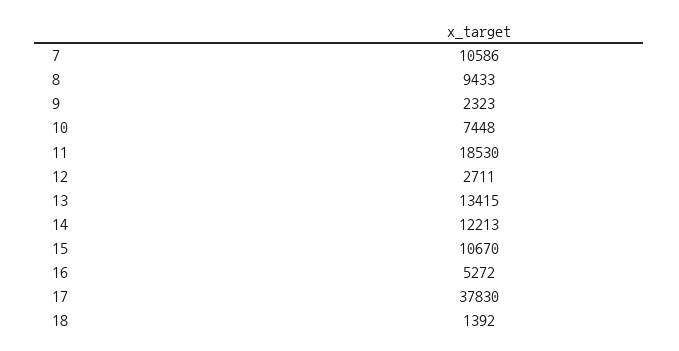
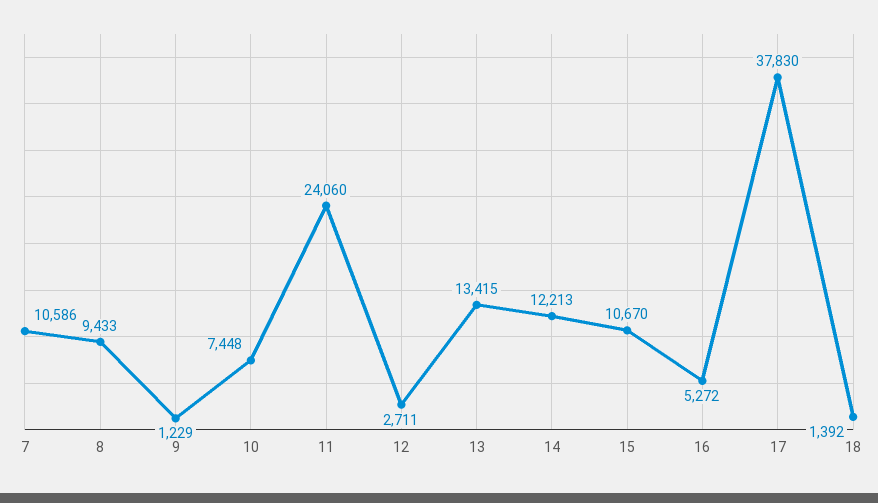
  {
    "7": 10586,
    "8": 9433,
-   "9": 2323,
+   "9": 1229,
    "10": 7448,
-   "11": 18530,
+   "11": 24060,
    "12": 2711,
    "13": 13415,
    "14": 12213,
    "15": 10670,
    "16": 5272,
    "17": 37830,
    "18": 1392
  }

